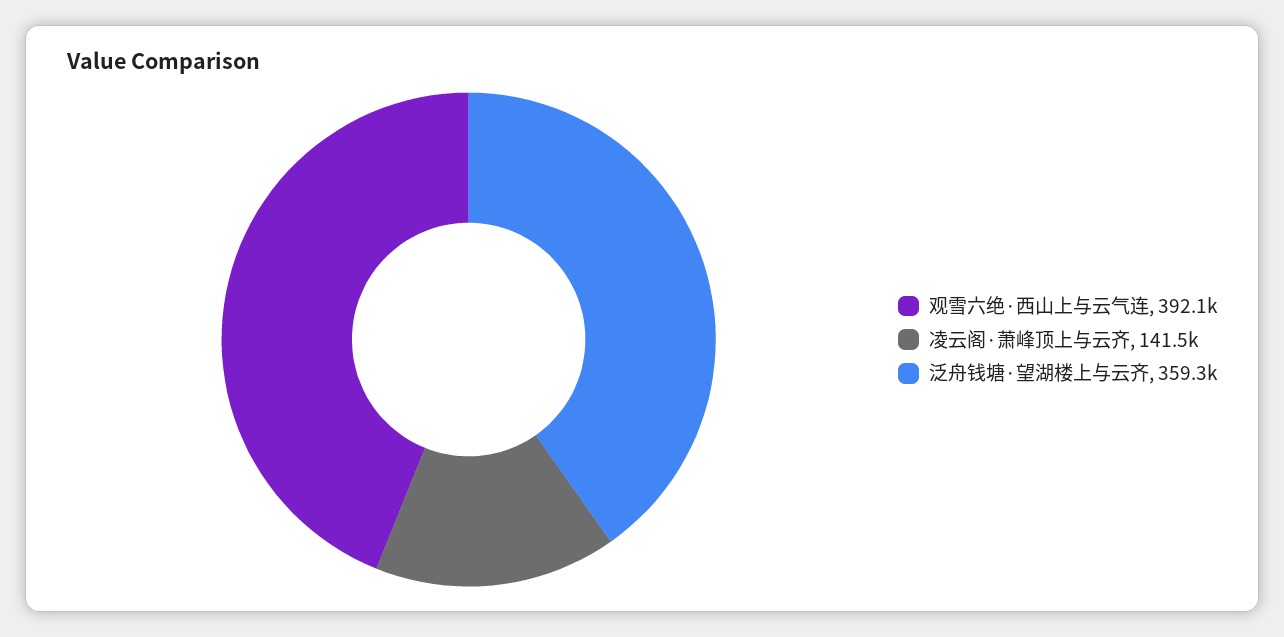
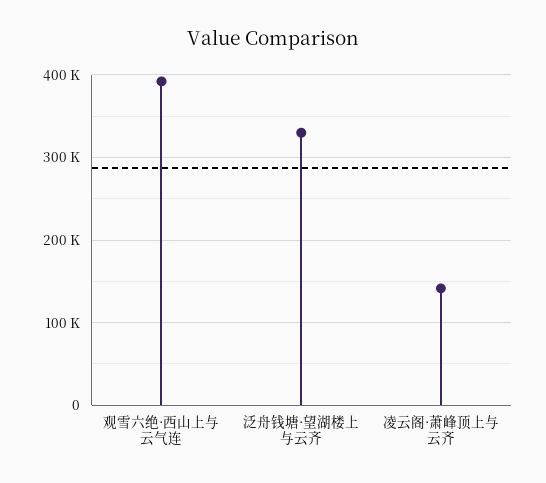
  {
    "观雪六绝·西山上与云气连": 392100,
    "凌云阁·萧峰顶上与云齐": 141500,
-   "泛舟钱塘·望湖楼上与云齐": 359300
+   "泛舟钱塘·望湖楼上与云齐": 330000
  }

